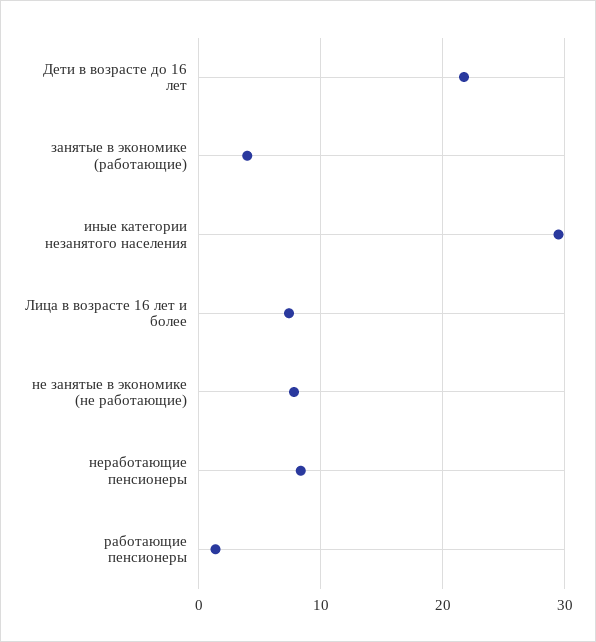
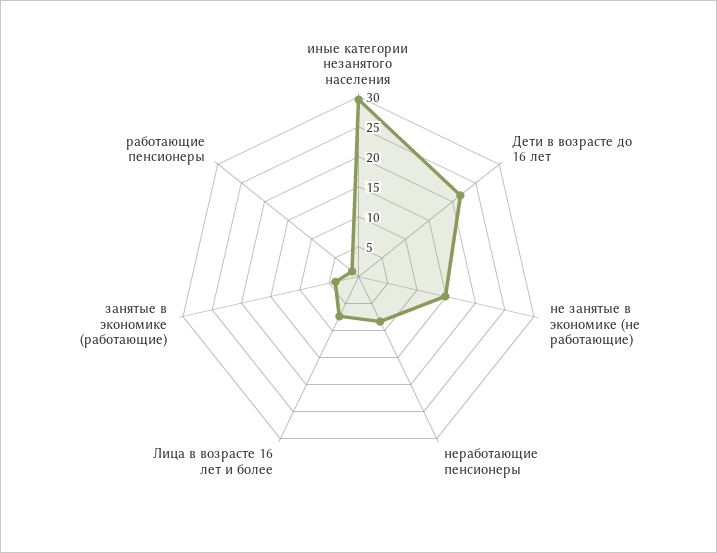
  {
    "Дети в возрасте до 16 лет": 22,
    "занятые в экономике (работающие)": 4,
    "иные категории незанятого населения": 29,
    "Лица в возрасте 16 лет и более": 7,
-   "не занятые в экономике (не работающие)": 8,
+   "не занятые в экономике (не работающие)": 15,
    "неработающие пенсионеры": 8,
    "работающие пенсионеры": 1
  }

